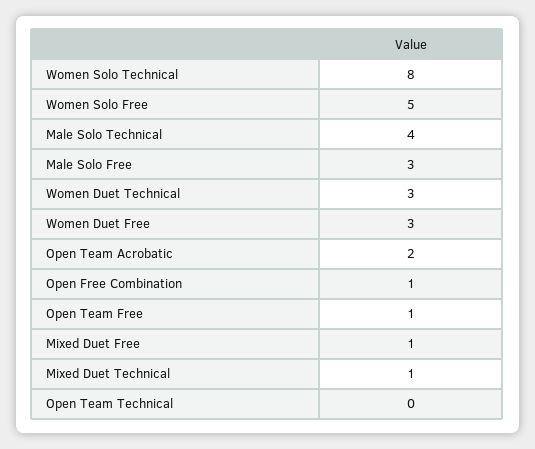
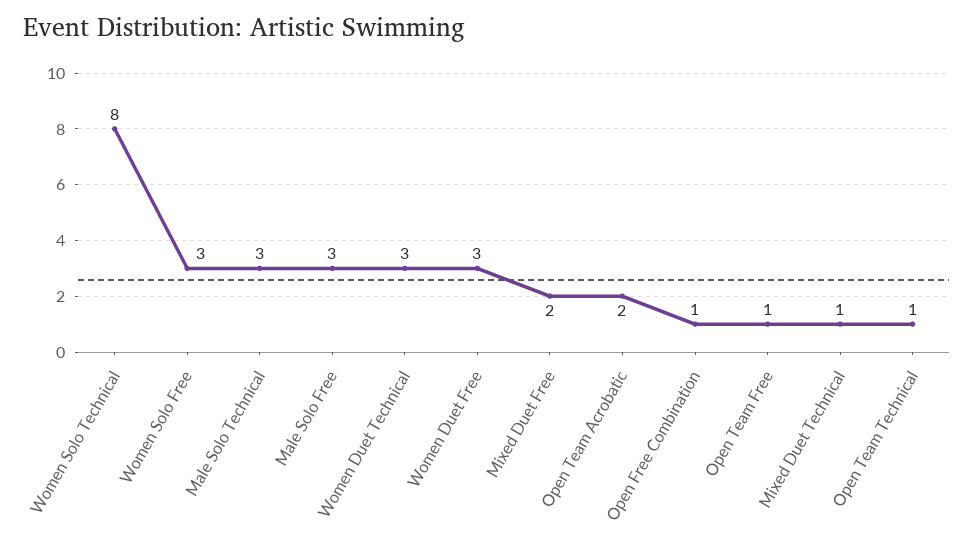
  {
    "Women Solo Technical": 8,
-   "Women Solo Free": 5,
+   "Women Solo Free": 3,
-   "Male Solo Technical": 4,
+   "Male Solo Technical": 3,
    "Male Solo Free": 3,
    "Women Duet Technical": 3,
    "Women Duet Free": 3,
    "Open Team Acrobatic": 2,
    "Open Free Combination": 1,
    "Open Team Free": 1,
-   "Mixed Duet Free": 1,
+   "Mixed Duet Free": 2,
    "Mixed Duet Technical": 1,
-   "Open Team Technical": 0
+   "Open Team Technical": 1
  }

